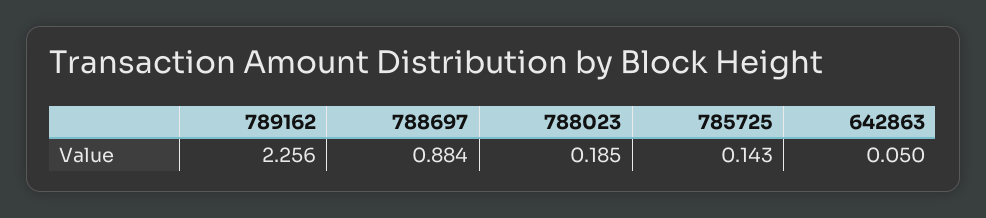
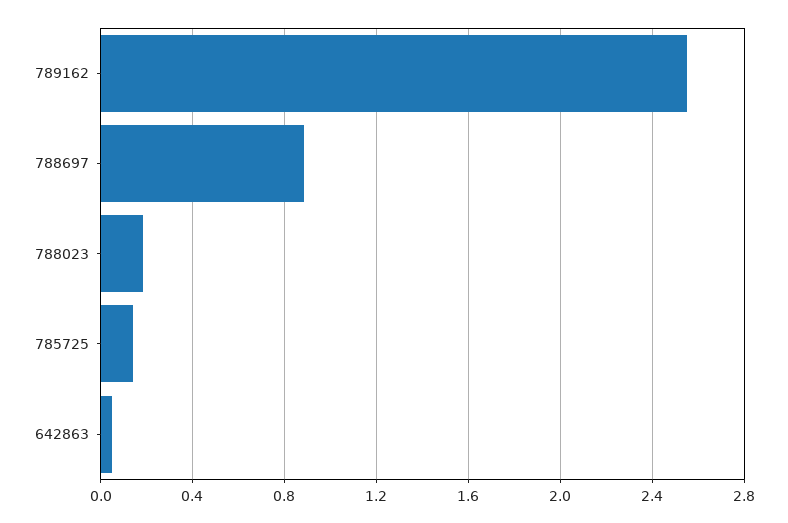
  {
-   "789162": 2.256,
+   "789162": 2.55,
    "788697": 0.884,
    "788023": 0.185,
    "785725": 0.143,
    "642863": 0.05
  }

